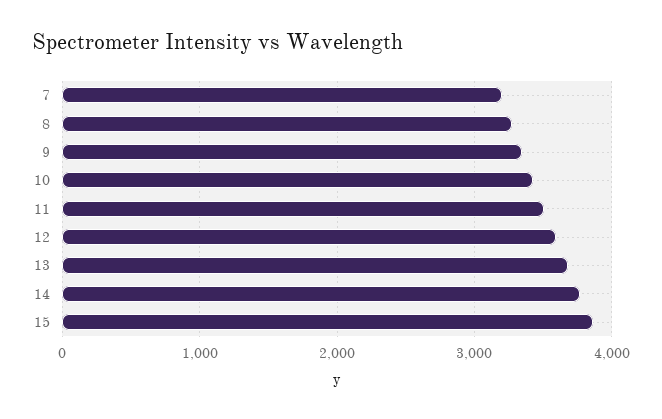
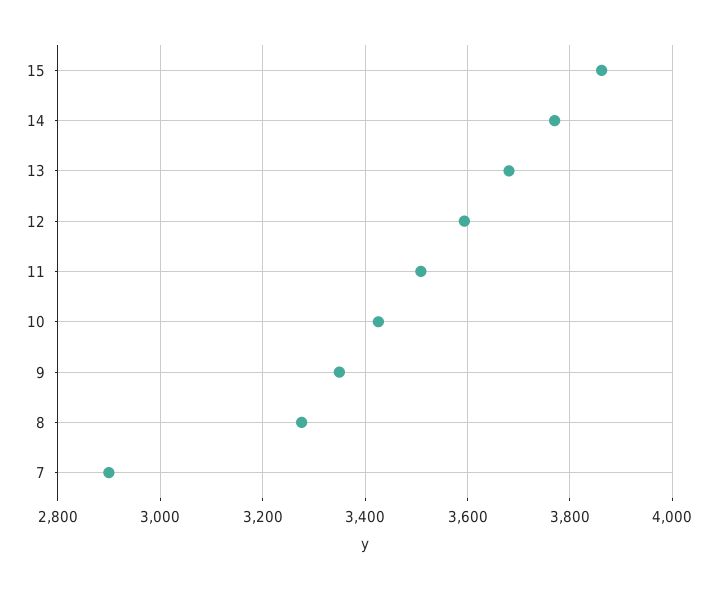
  {
-   "7": 3200,
+   "7": 2900,
    "8": 3280,
    "9": 3360,
    "10": 3420,
    "11": 3500,
    "12": 3600,
    "13": 3680,
    "14": 3780,
    "15": 3860
  }

